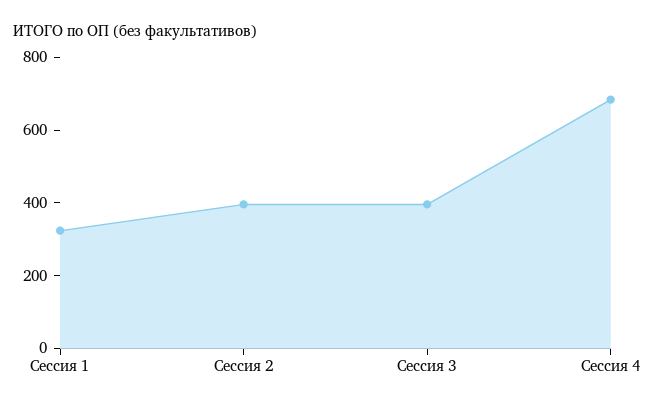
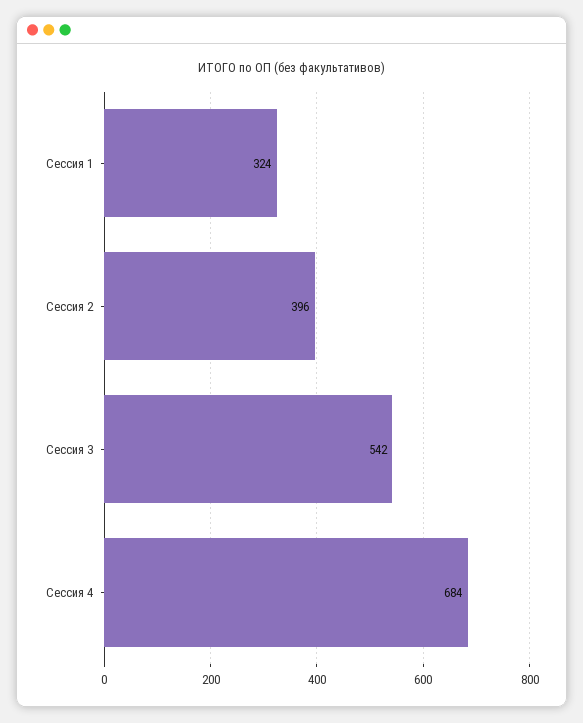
  {
    "Сессия 1": 324,
    "Сессия 2": 396,
-   "Сессия 3": 400,
+   "Сессия 3": 542,
    "Сессия 4": 684
  }

